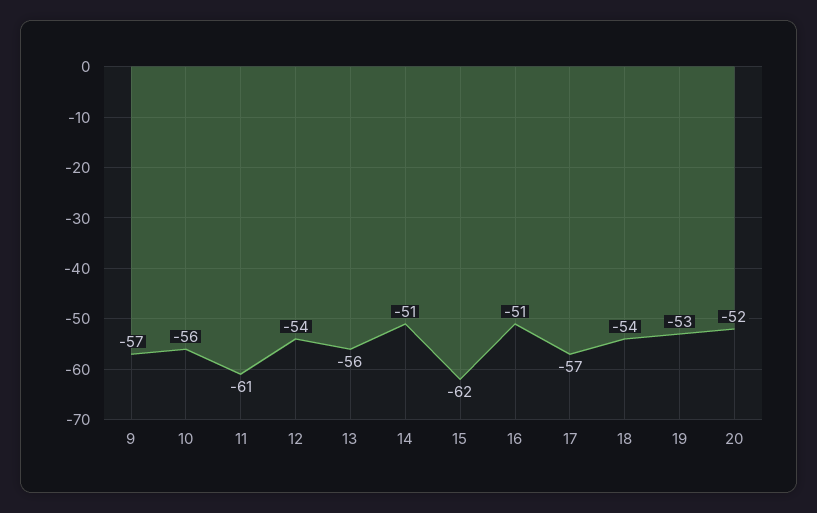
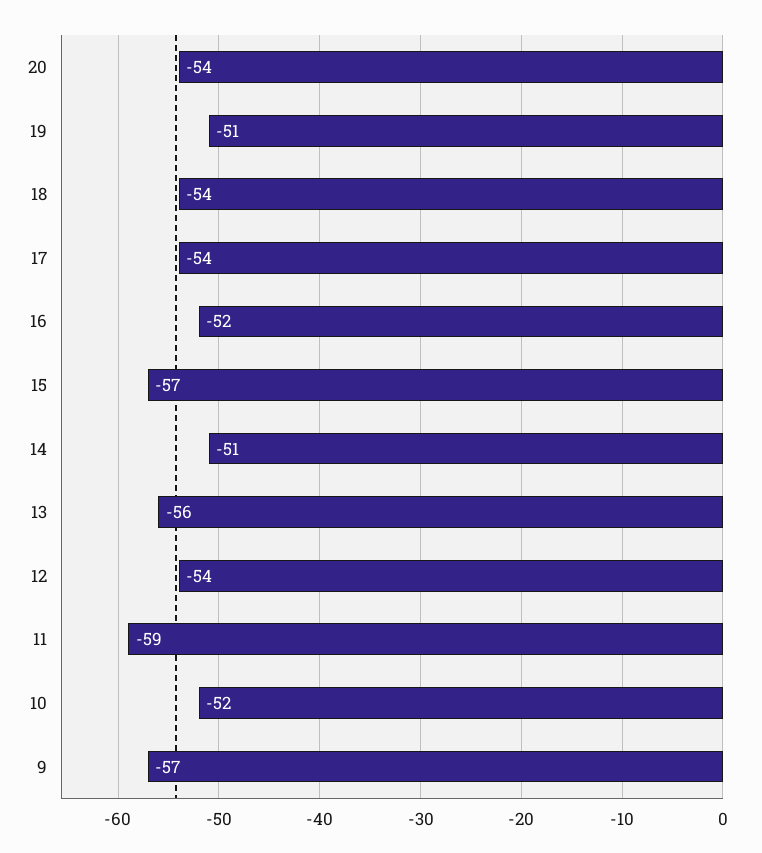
  {
    "9": -57,
-   "10": -56,
+   "10": -52,
-   "11": -61,
+   "11": -59,
    "12": -54,
    "13": -56,
    "14": -51,
-   "15": -62,
+   "15": -57,
-   "16": -51,
+   "16": -52,
-   "17": -57,
+   "17": -54,
    "18": -54,
-   "19": -53,
+   "19": -51,
-   "20": -52
+   "20": -54
  }

